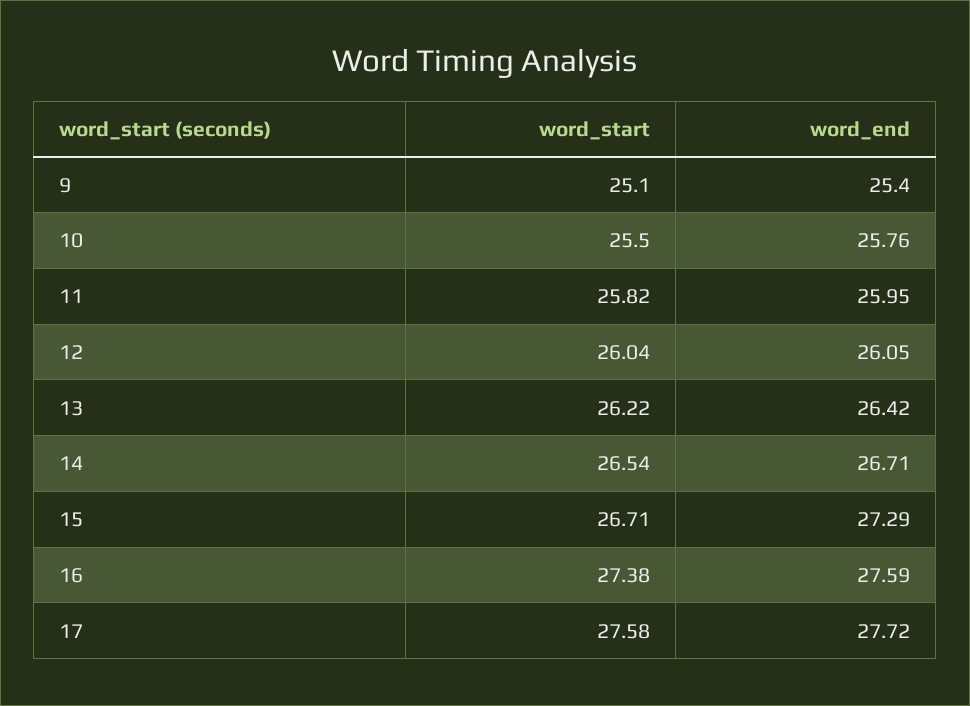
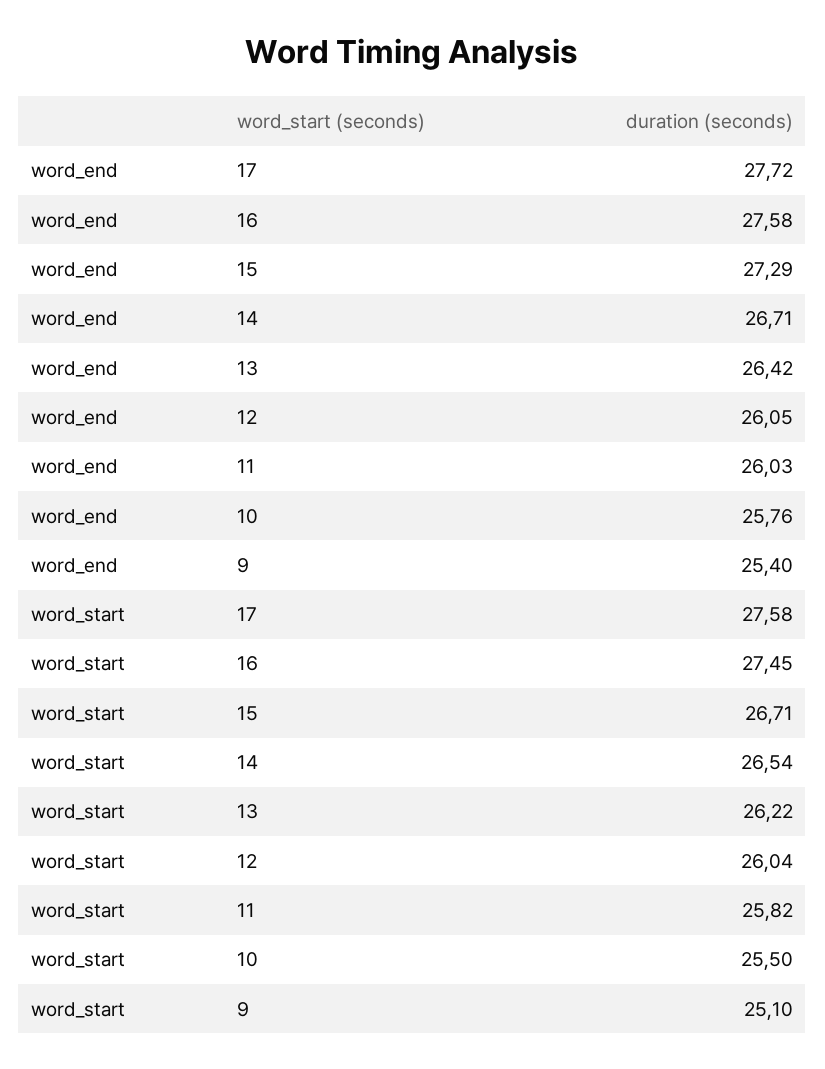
  {
    "word_start": {
      "9": 25.1,
      "10": 25.5,
      "11": 25.82,
      "12": 26.04,
      "13": 26.22,
      "14": 26.54,
      "15": 26.71,
-     "16": 27.38,
+     "16": 27.45,
      "17": 27.58
    },
    "word_end": {
      "9": 25.4,
      "10": 25.76,
-     "11": 25.95,
+     "11": 26.03,
      "12": 26.05,
      "13": 26.42,
      "14": 26.71,
      "15": 27.29,
-     "16": 27.59,
+     "16": 27.58,
      "17": 27.72
    }
  }

